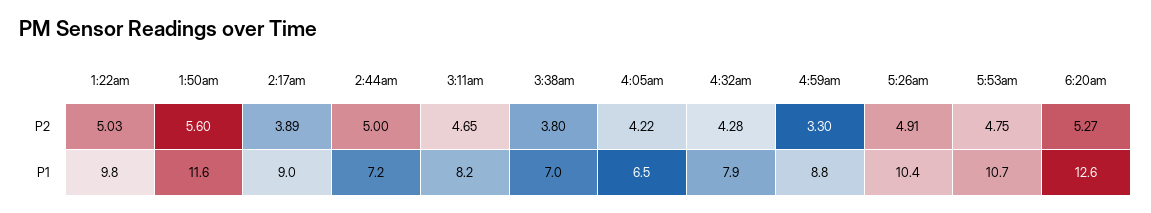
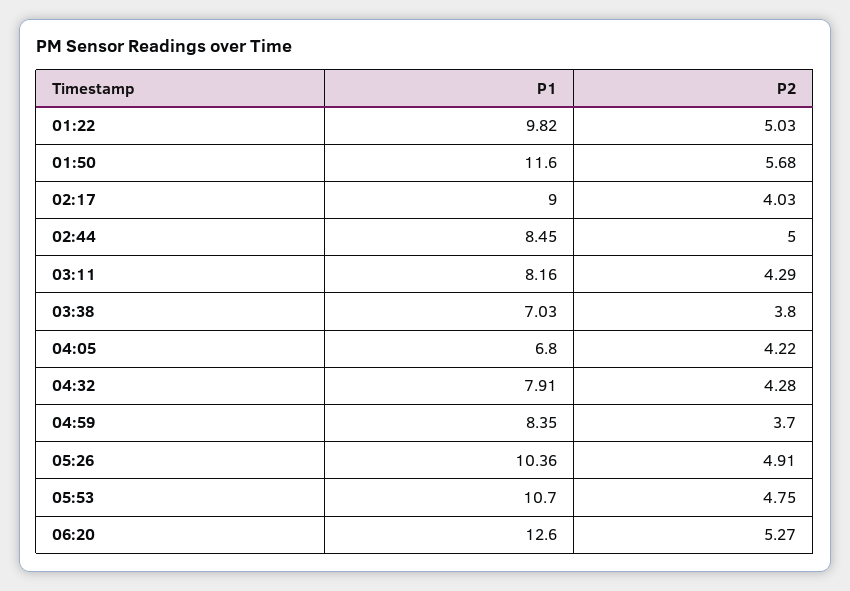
  {
    "1:22am": {
      "P2": 5.03,
      "P1": 9.82
    },
    "1:50am": {
-     "P2": 5.6,
+     "P2": 5.68,
      "P1": 11.6
    },
    "2:17am": {
-     "P2": 3.89,
+     "P2": 4.03,
      "P1": 9
    },
    "2:44am": {
      "P2": 5,
-     "P1": 7.2
+     "P1": 8.45
    },
    "3:11am": {
-     "P2": 4.65,
+     "P2": 4.29,
      "P1": 8.16
    },
    "3:38am": {
      "P2": 3.8,
      "P1": 7.03
    },
    "4:05am": {
      "P2": 4.22,
-     "P1": 6.5
+     "P1": 6.8
    },
    "4:32am": {
      "P2": 4.28,
      "P1": 7.91
    },
    "4:59am": {
-     "P2": 3.3,
+     "P2": 3.7,
-     "P1": 8.8
+     "P1": 8.35
    },
    "5:26am": {
      "P2": 4.91,
      "P1": 10.36
    },
    "5:53am": {
      "P2": 4.75,
      "P1": 10.7
    },
    "6:20am": {
      "P2": 5.27,
      "P1": 12.6
    }
  }

